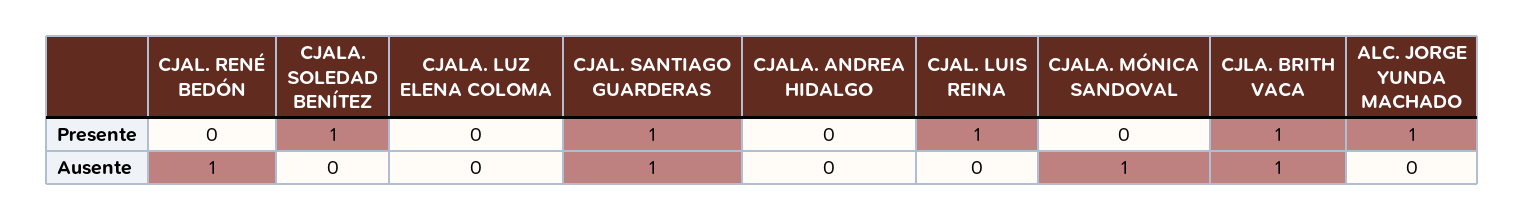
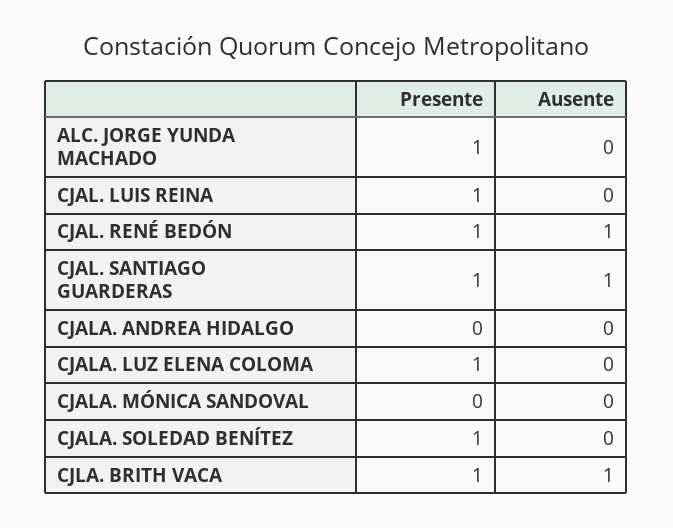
  {
    "CJAL. RENÉ BEDÓN": {
-     "Presente": 0,
+     "Presente": 1,
      "Ausente": 1
    },
    "CJALA. SOLEDAD BENÍTEZ": {
      "Presente": 1,
      "Ausente": 0
    },
    "CJALA. LUZ ELENA COLOMA": {
-     "Presente": 0,
+     "Presente": 1,
      "Ausente": 0
    },
    "CJAL. SANTIAGO GUARDERAS": {
      "Presente": 1,
      "Ausente": 1
    },
    "CJALA. ANDREA HIDALGO": {
      "Presente": 0,
      "Ausente": 0
    },
    "CJAL. LUIS REINA": {
      "Presente": 1,
      "Ausente": 0
    },
    "CJALA. MÓNICA SANDOVAL": {
      "Presente": 0,
-     "Ausente": 1
+     "Ausente": 0
    },
    "CJLA. BRITH VACA": {
      "Presente": 1,
      "Ausente": 1
    },
    "ALC. JORGE YUNDA MACHADO": {
      "Presente": 1,
      "Ausente": 0
    }
  }

